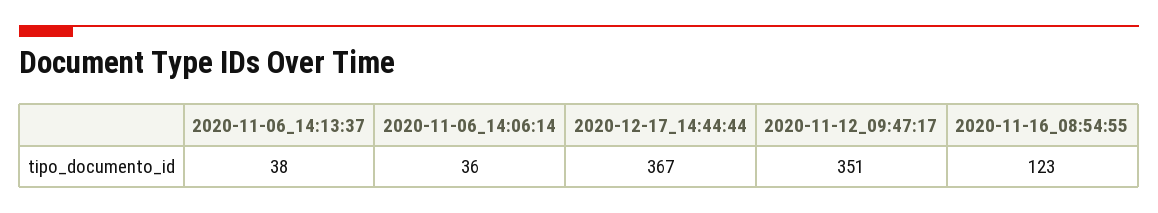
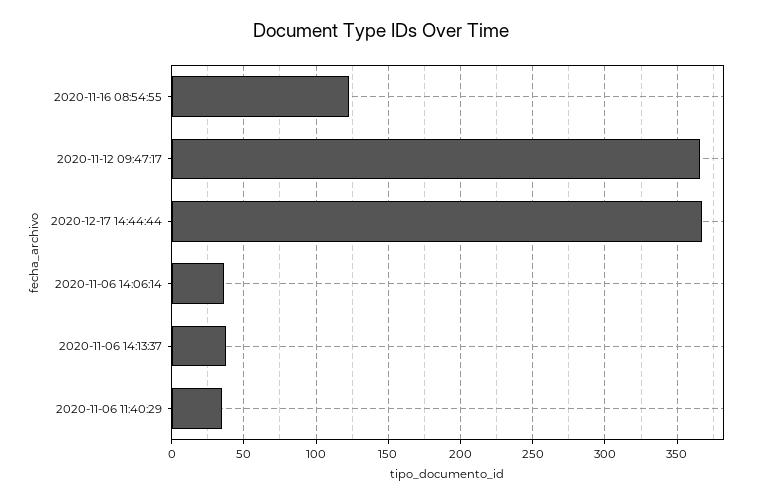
  {
    "2020-11-06_14:13:37": 38,
    "2020-11-06_14:06:14": 36,
    "2020-12-17_14:44:44": 367,
-   "2020-11-12_09:47:17": 351,
+   "2020-11-12_09:47:17": 365,
-   "2020-11-16_08:54:55": 123
+   "2020-11-16_08:54:55": 123,
+   "2020-11-06 11:40:29": 35
  }

